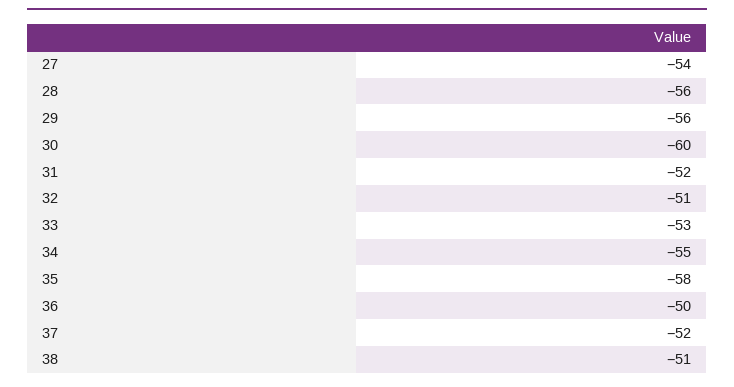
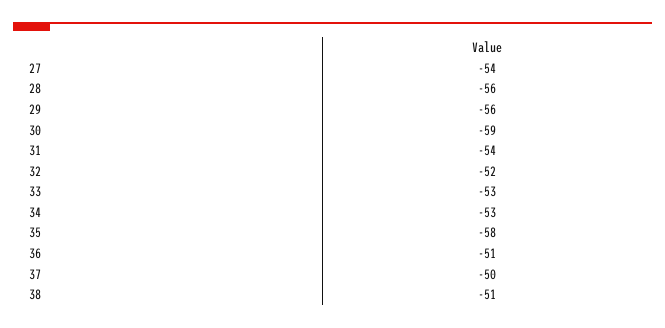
  {
    "27": -54,
    "28": -56,
    "29": -56,
-   "30": -60,
+   "30": -59,
-   "31": -52,
+   "31": -54,
-   "32": -51,
+   "32": -52,
    "33": -53,
-   "34": -55,
+   "34": -53,
    "35": -58,
-   "36": -50,
+   "36": -51,
-   "37": -52,
+   "37": -50,
    "38": -51
  }

